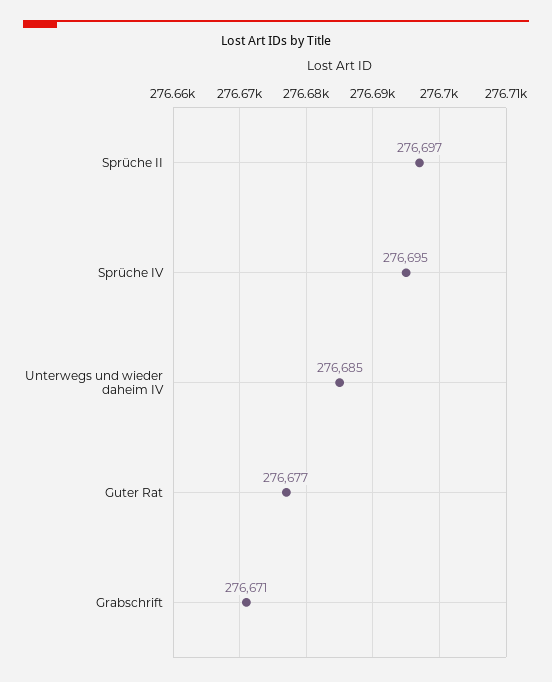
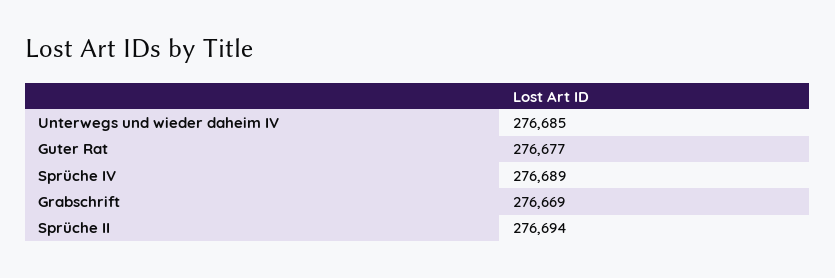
  {
-   "Sprüche II": 276697,
+   "Sprüche II": 276694,
-   "Sprüche IV": 276695,
+   "Sprüche IV": 276689,
    "Unterwegs und wieder daheim IV": 276685,
    "Guter Rat": 276677,
-   "Grabschrift": 276671
+   "Grabschrift": 276669
  }

